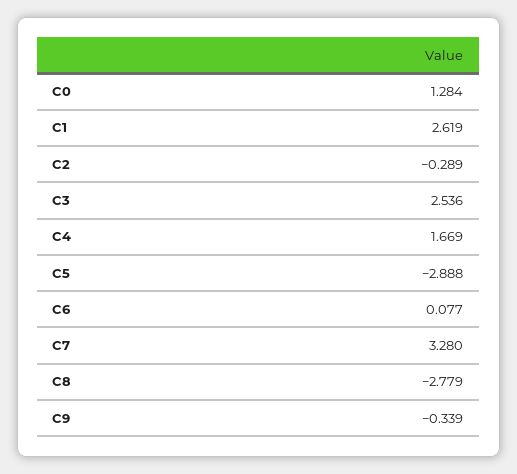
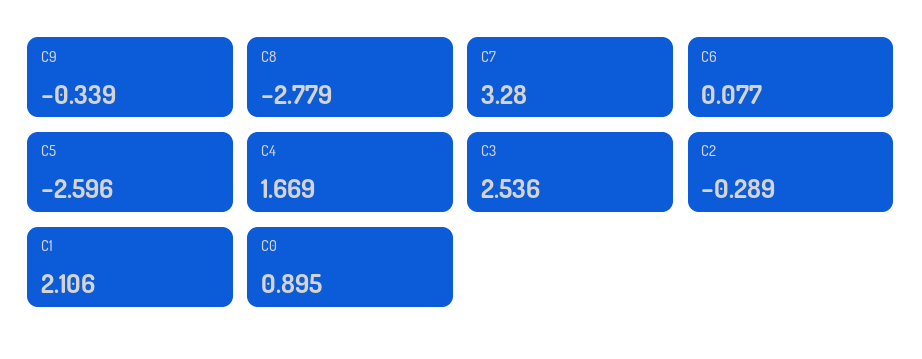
  {
-   "C0": 1.284,
+   "C0": 0.895,
-   "C1": 2.619,
+   "C1": 2.106,
    "C2": -0.289,
    "C3": 2.536,
    "C4": 1.669,
-   "C5": -2.888,
+   "C5": -2.596,
    "C6": 0.077,
    "C7": 3.28,
    "C8": -2.779,
    "C9": -0.339
  }

